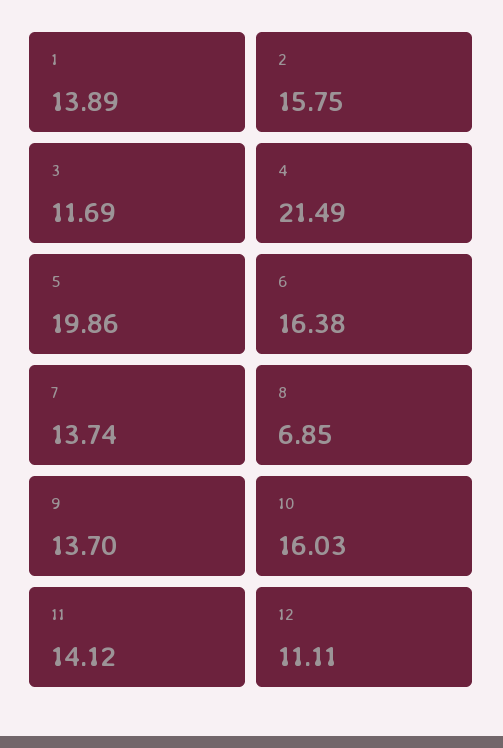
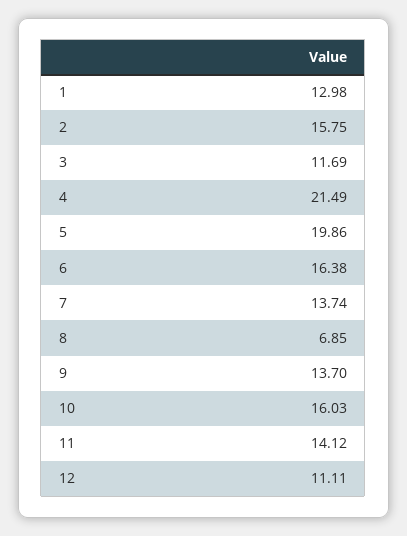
  {
-   "1": 13.89,
+   "1": 12.98,
    "2": 15.75,
    "3": 11.69,
    "4": 21.49,
    "5": 19.86,
    "6": 16.38,
    "7": 13.74,
    "8": 6.85,
    "9": 13.7,
    "10": 16.03,
    "11": 14.12,
    "12": 11.11
  }

